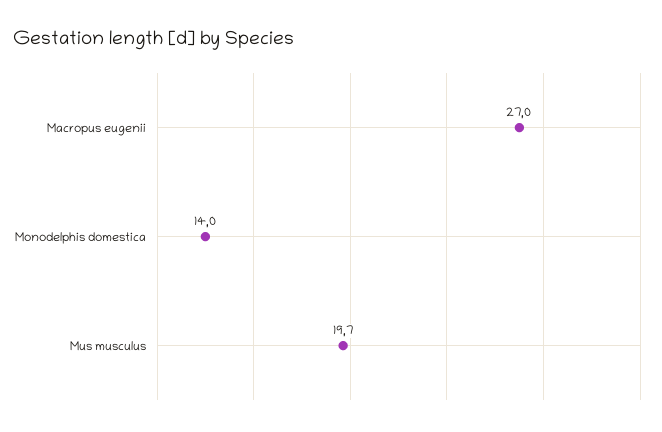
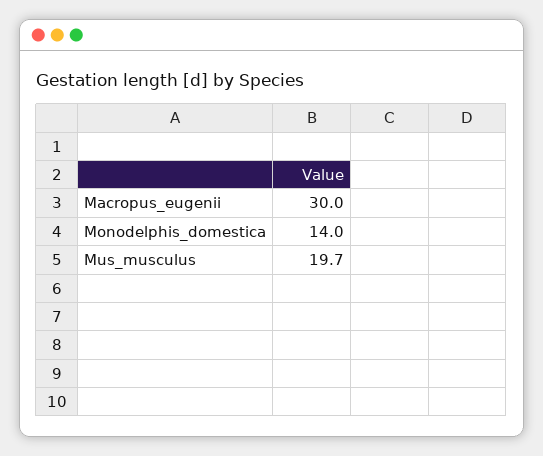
  {
-   "Macropus eugenii": 27,
+   "Macropus eugenii": 30,
    "Monodelphis domestica": 14,
    "Mus musculus": 19.7
  }

